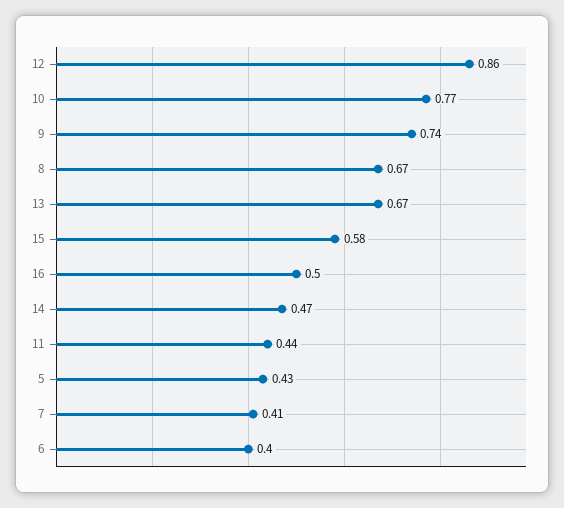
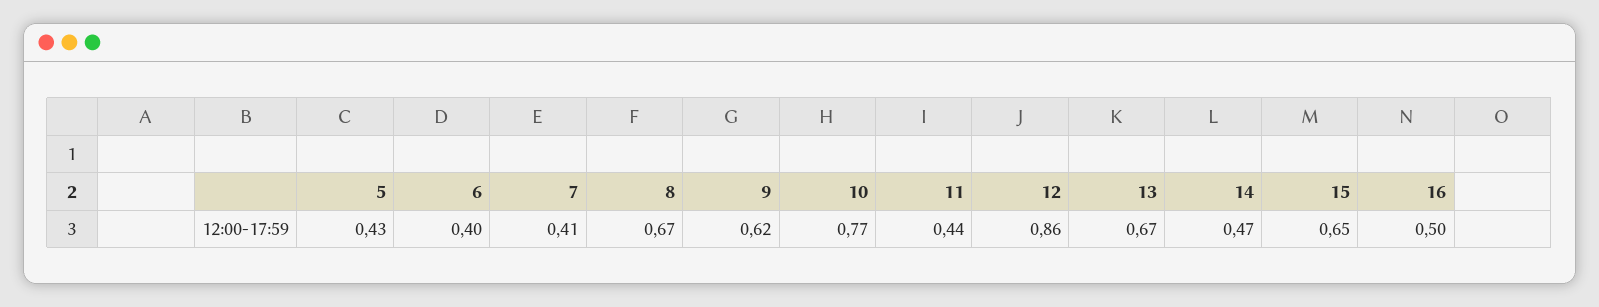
  {
    "12": 0.86,
    "10": 0.77,
-   "9": 0.74,
+   "9": 0.62,
    "8": 0.67,
    "13": 0.67,
-   "15": 0.58,
+   "15": 0.65,
    "16": 0.5,
    "14": 0.47,
    "11": 0.44,
    "5": 0.43,
    "7": 0.41,
    "6": 0.4
  }

